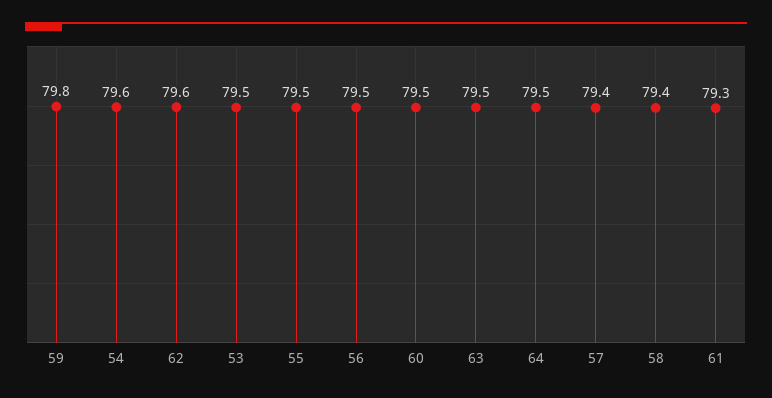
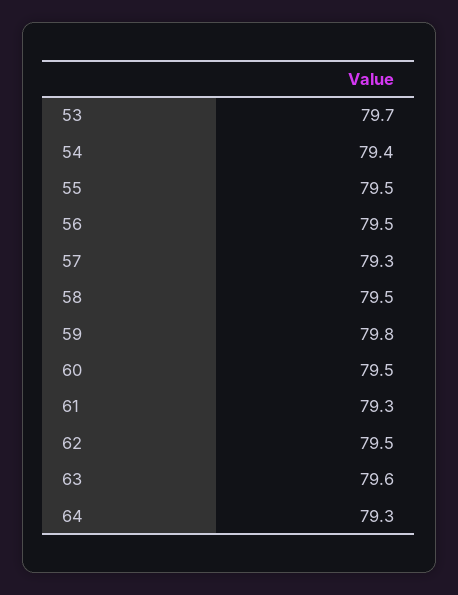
  {
    "59": 79.8,
-   "54": 79.6,
+   "54": 79.4,
-   "62": 79.6,
+   "62": 79.5,
-   "53": 79.5,
+   "53": 79.7,
    "55": 79.5,
    "56": 79.5,
    "60": 79.5,
-   "63": 79.5,
+   "63": 79.6,
-   "64": 79.5,
+   "64": 79.3,
-   "57": 79.4,
+   "57": 79.3,
-   "58": 79.4,
+   "58": 79.5,
    "61": 79.3
  }

